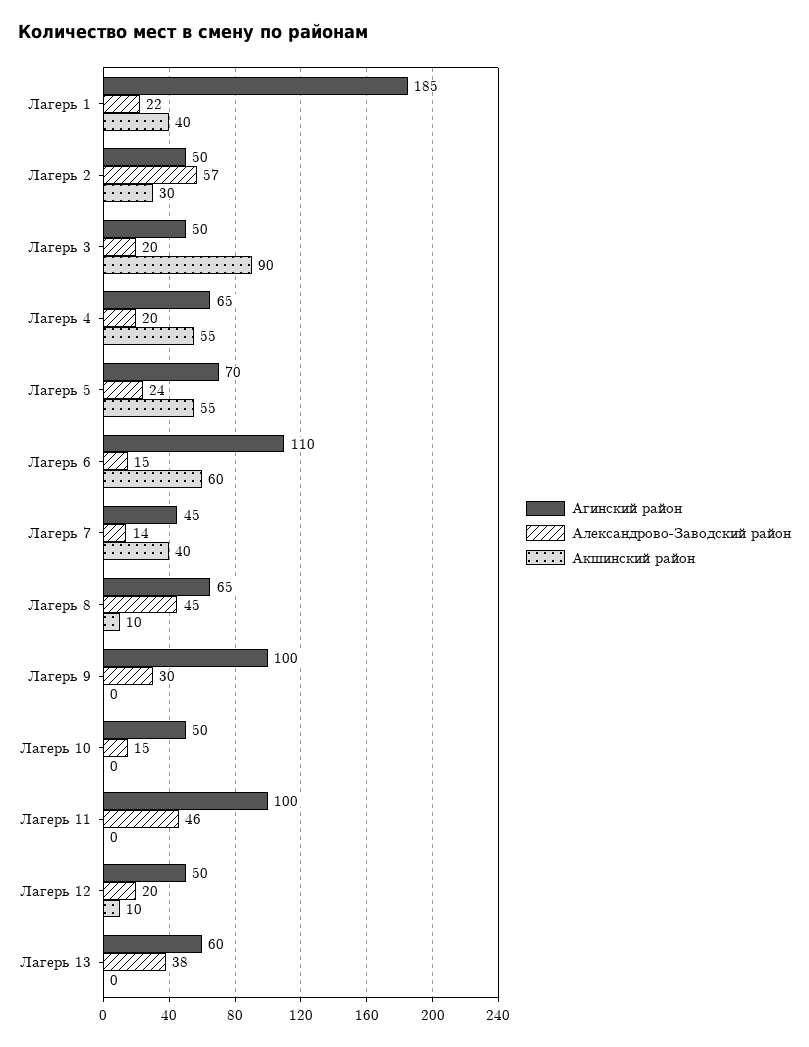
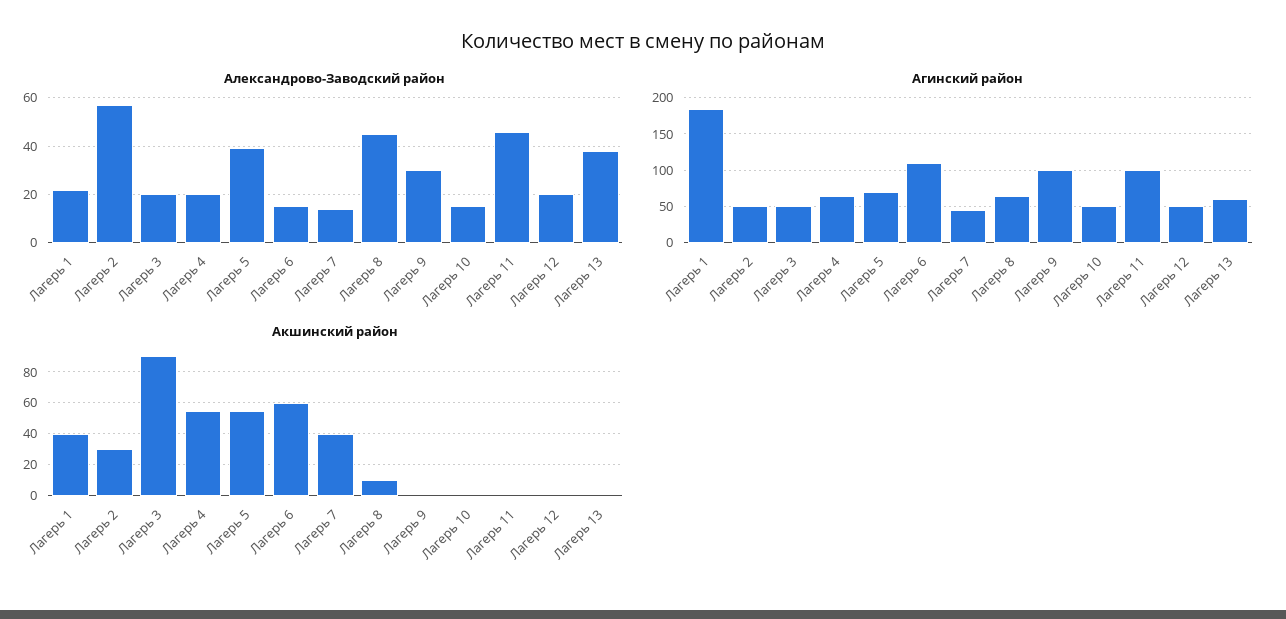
  {
    "Агинский район": {
      "Лагерь 1": 185,
      "Лагерь 2": 50,
      "Лагерь 3": 50,
      "Лагерь 4": 65,
      "Лагерь 5": 70,
      "Лагерь 6": 110,
      "Лагерь 7": 45,
      "Лагерь 8": 65,
      "Лагерь 9": 100,
      "Лагерь 10": 50,
      "Лагерь 11": 100,
      "Лагерь 12": 50,
      "Лагерь 13": 60
    },
    "Александрово-Заводский район": {
      "Лагерь 1": 22,
      "Лагерь 2": 57,
      "Лагерь 3": 20,
      "Лагерь 4": 20,
-     "Лагерь 5": 24,
+     "Лагерь 5": 40,
      "Лагерь 6": 15,
      "Лагерь 7": 14,
      "Лагерь 8": 45,
      "Лагерь 9": 30,
      "Лагерь 10": 15,
      "Лагерь 11": 46,
      "Лагерь 12": 20,
      "Лагерь 13": 38
    },
    "Акшинский район": {
      "Лагерь 1": 40,
      "Лагерь 2": 30,
      "Лагерь 3": 90,
      "Лагерь 4": 55,
      "Лагерь 5": 55,
      "Лагерь 6": 60,
      "Лагерь 7": 40,
      "Лагерь 8": 10,
      "Лагерь 9": 0,
      "Лагерь 10": 0,
      "Лагерь 11": 0,
-     "Лагерь 12": 10,
+     "Лагерь 12": 0,
      "Лагерь 13": 0
    }
  }

